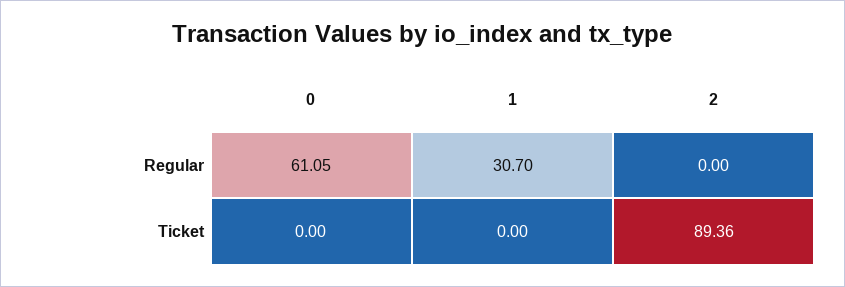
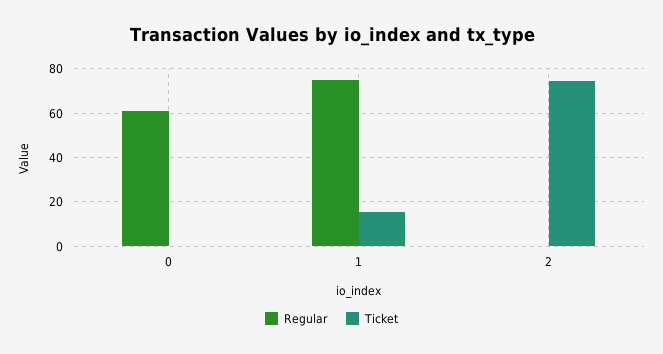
  {
    "Regular": {
      "0": 61.05,
-     "1": 30.7,
+     "1": 75,
      "2": 0
    },
    "Ticket": {
      "0": 0,
-     "1": 0,
+     "1": 15,
-     "2": 89.36
+     "2": 75
    }
  }

